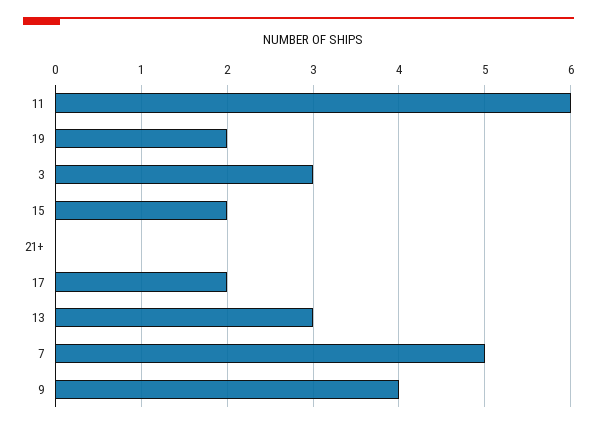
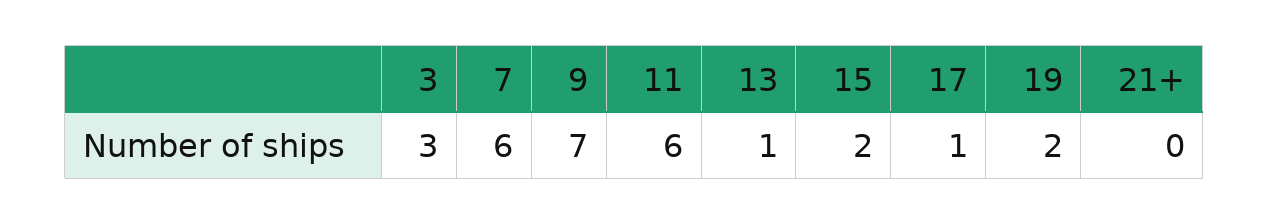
  {
    "11": 6,
    "19": 2,
    "3": 3,
    "15": 2,
    "21+": 0,
-   "17": 2,
+   "17": 1,
-   "13": 3,
+   "13": 1,
-   "7": 5,
+   "7": 6,
-   "9": 4
+   "9": 7
  }

